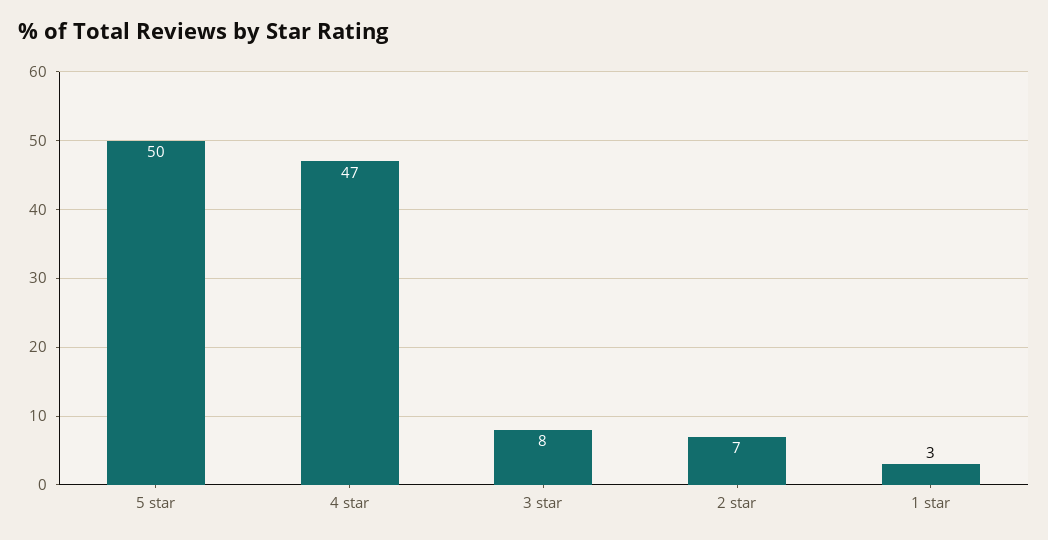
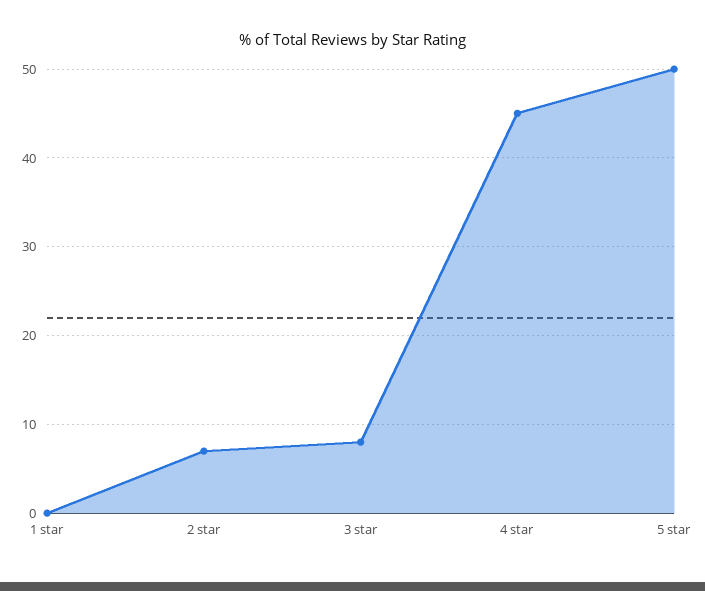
  {
    "5 star": 50,
-   "4 star": 47,
+   "4 star": 45,
    "3 star": 8,
    "2 star": 7,
-   "1 star": 3
+   "1 star": 0
  }

